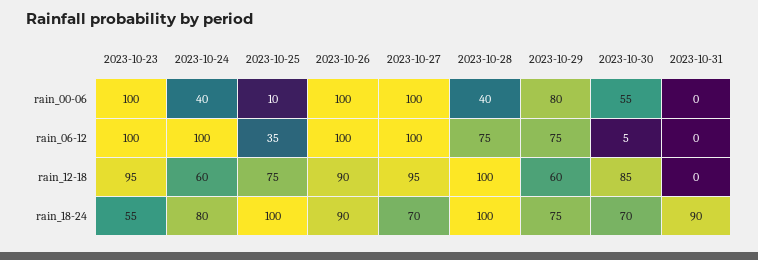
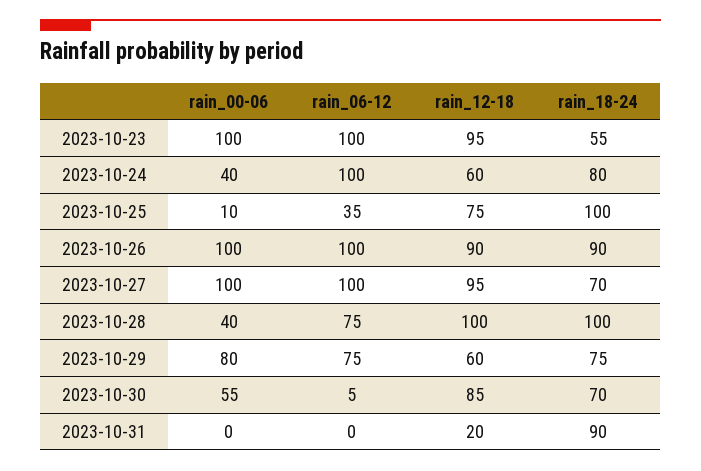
  {
    "2023-10-23": {
      "rain_00-06": 100,
      "rain_06-12": 100,
      "rain_12-18": 95,
      "rain_18-24": 55
    },
    "2023-10-24": {
      "rain_00-06": 40,
      "rain_06-12": 100,
      "rain_12-18": 60,
      "rain_18-24": 80
    },
    "2023-10-25": {
      "rain_00-06": 10,
      "rain_06-12": 35,
      "rain_12-18": 75,
      "rain_18-24": 100
    },
    "2023-10-26": {
      "rain_00-06": 100,
      "rain_06-12": 100,
      "rain_12-18": 90,
      "rain_18-24": 90
    },
    "2023-10-27": {
      "rain_00-06": 100,
      "rain_06-12": 100,
      "rain_12-18": 95,
      "rain_18-24": 70
    },
    "2023-10-28": {
      "rain_00-06": 40,
      "rain_06-12": 75,
      "rain_12-18": 100,
      "rain_18-24": 100
    },
    "2023-10-29": {
      "rain_00-06": 80,
      "rain_06-12": 75,
      "rain_12-18": 60,
      "rain_18-24": 75
    },
    "2023-10-30": {
      "rain_00-06": 55,
      "rain_06-12": 5,
      "rain_12-18": 85,
      "rain_18-24": 70
    },
    "2023-10-31": {
      "rain_00-06": 0,
      "rain_06-12": 0,
-     "rain_12-18": 0,
+     "rain_12-18": 20,
      "rain_18-24": 90
    }
  }

